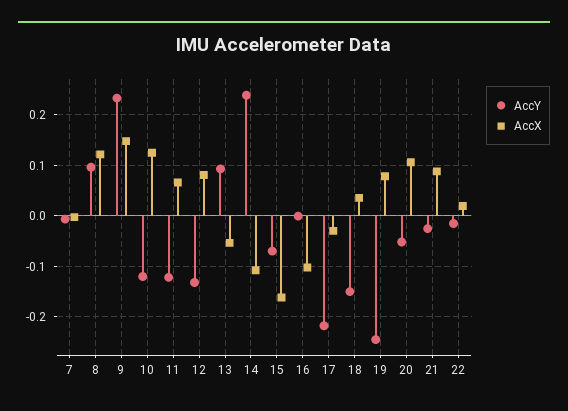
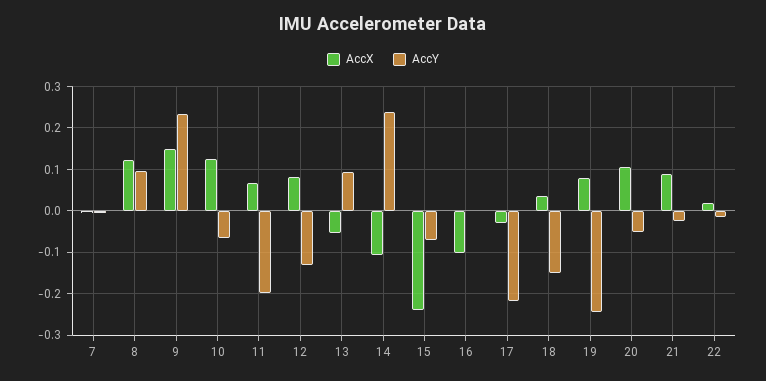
  {
    "AccY": {
      "7": 0,
      "8": 0.1,
      "9": 0.24,
-     "10": -0.12,
+     "10": -0.06,
-     "11": -0.12,
+     "11": -0.2,
      "12": -0.14,
      "13": 0.1,
      "14": 0.24,
      "15": -0.06,
      "16": 0,
      "17": -0.22,
      "18": -0.16,
      "19": -0.24,
      "20": -0.06,
      "21": -0.02,
      "22": -0.02
    },
    "AccX": {
      "7": 0,
      "8": 0.12,
      "9": 0.14,
      "10": 0.12,
      "11": 0.06,
      "12": 0.08,
      "13": -0.06,
      "14": -0.1,
-     "15": -0.16,
+     "15": -0.24,
      "16": -0.1,
      "17": -0.02,
      "18": 0.04,
      "19": 0.08,
      "20": 0.1,
      "21": 0.08,
      "22": 0.02
    }
  }

